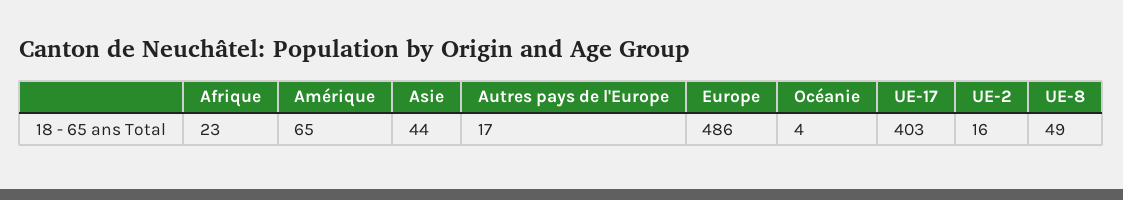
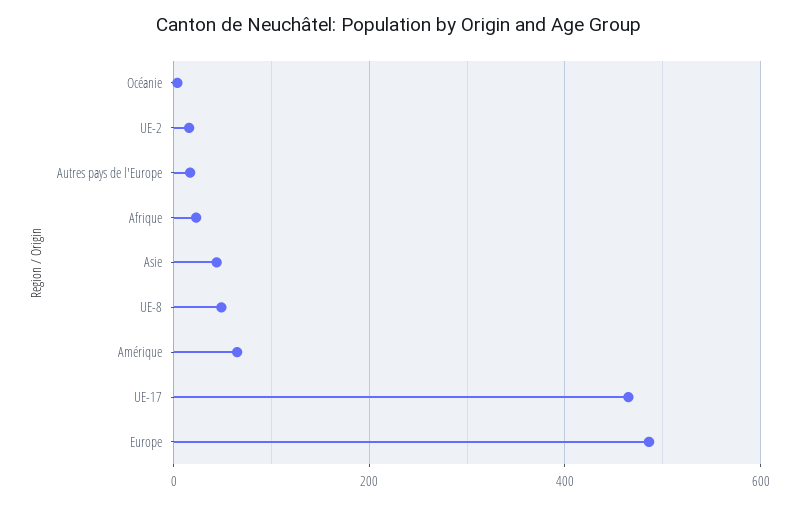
  {
    "Afrique": 23,
    "Amérique": 65,
    "Asie": 44,
    "Autres pays de l'Europe": 17,
    "Europe": 486,
    "Océanie": 4,
-   "UE-17": 403,
+   "UE-17": 460,
    "UE-2": 16,
    "UE-8": 49
  }

